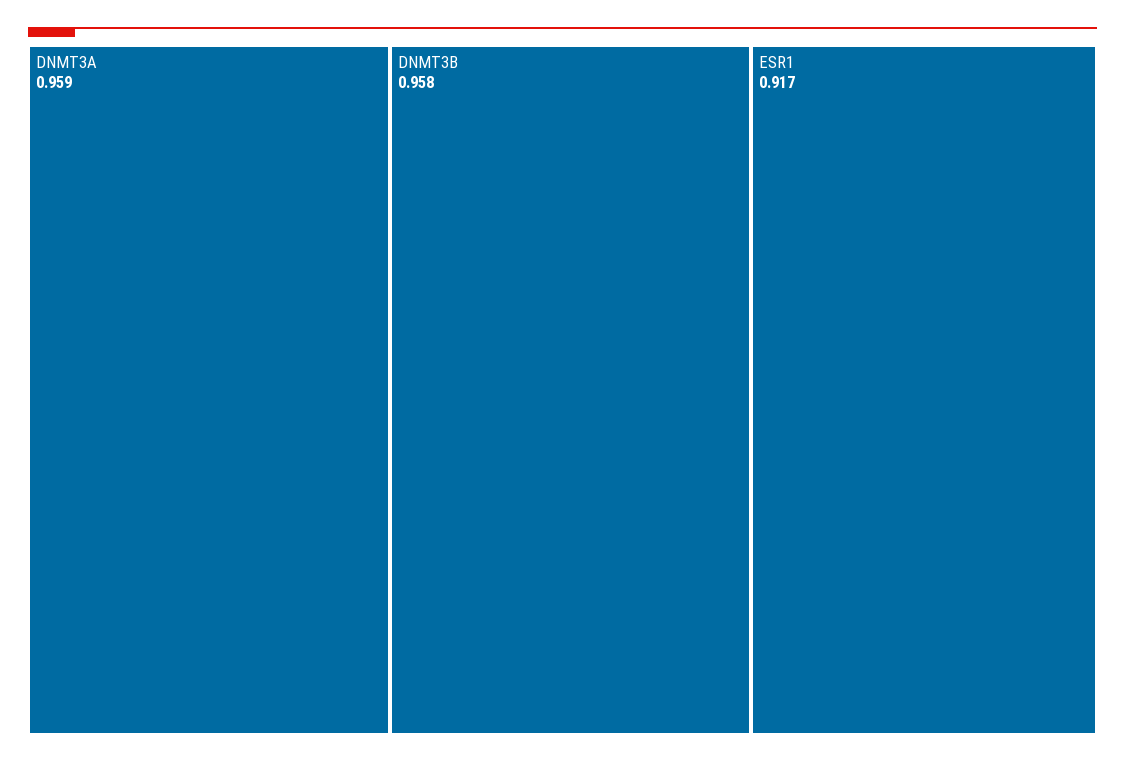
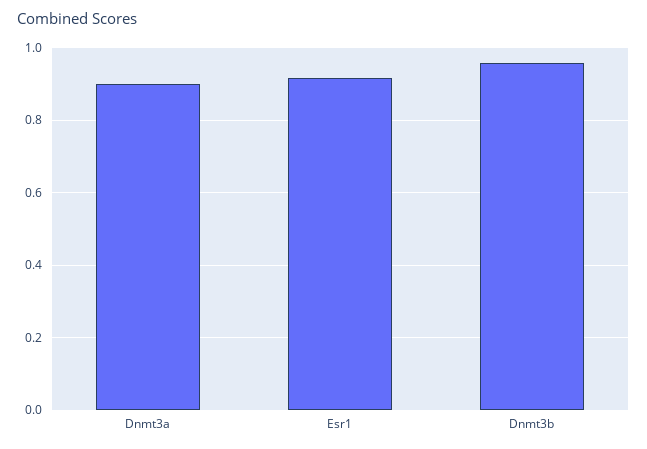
  {
-   "DNMT3A": 0.959,
+   "DNMT3A": 0.9,
    "DNMT3B": 0.958,
    "ESR1": 0.917
  }

